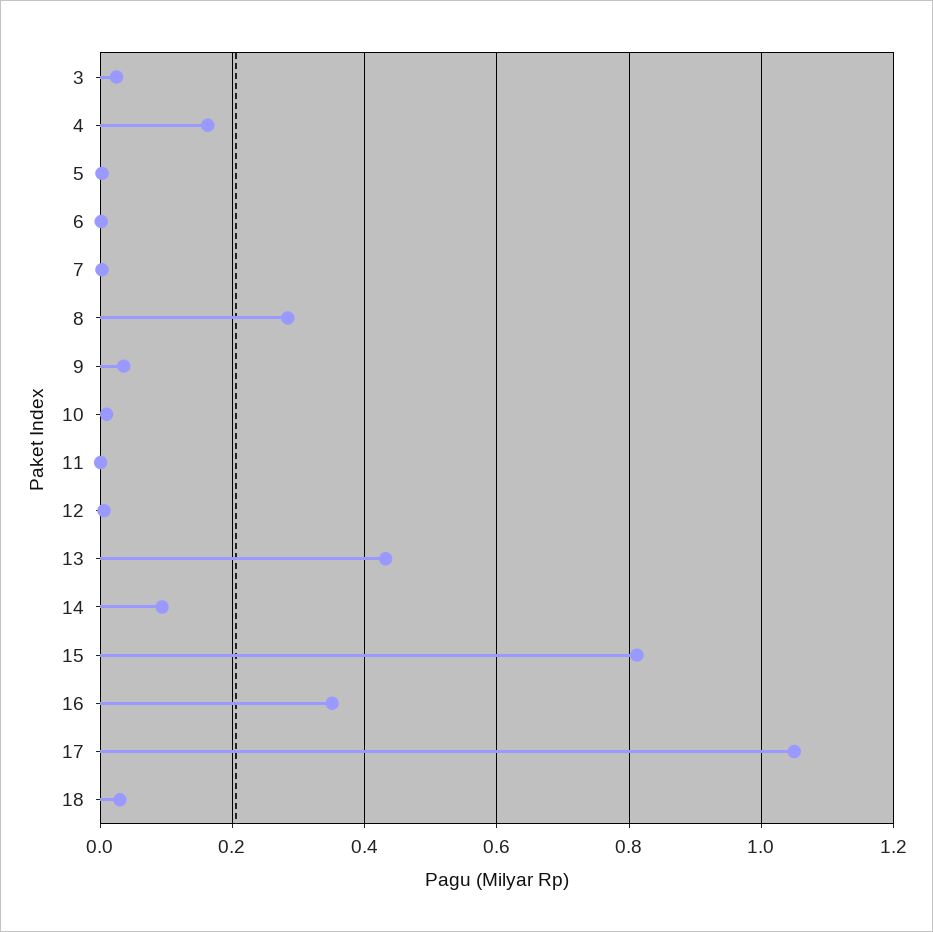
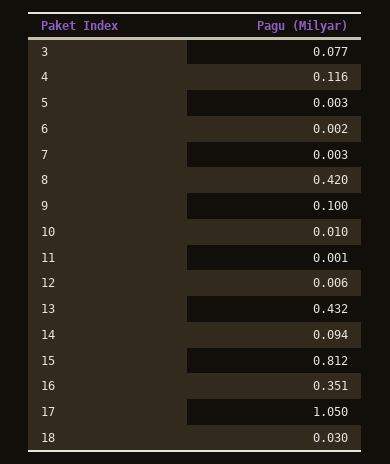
  {
-   "3": 0.02,
+   "3": 0.077,
-   "4": 0.16,
+   "4": 0.116,
    "5": 0.003,
    "6": 0.002,
    "7": 0.003,
-   "8": 0.28,
+   "8": 0.42,
-   "9": 0.04,
+   "9": 0.1,
    "10": 0.01,
    "11": 0.001,
    "12": 0.006,
    "13": 0.432,
    "14": 0.094,
    "15": 0.812,
    "16": 0.351,
    "17": 1.05,
    "18": 0.03
  }

